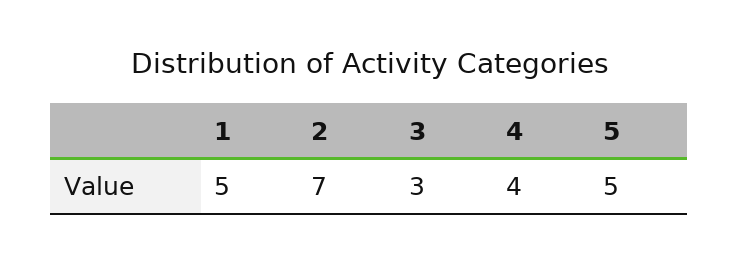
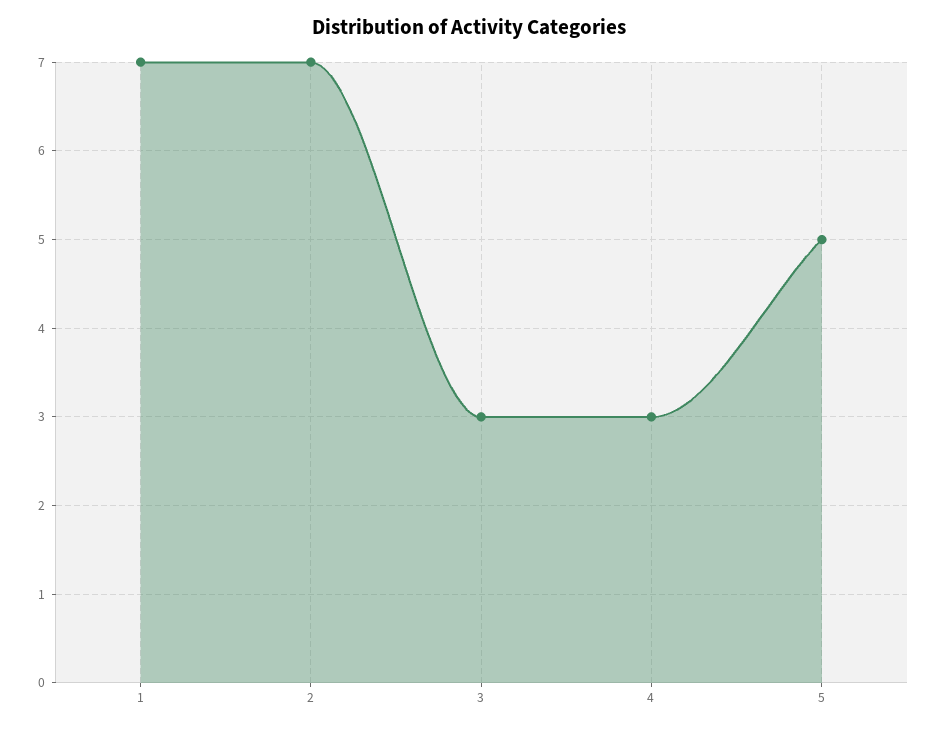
  {
-   "1": 5,
+   "1": 7,
    "2": 7,
    "3": 3,
-   "4": 4,
+   "4": 3,
    "5": 5
  }

